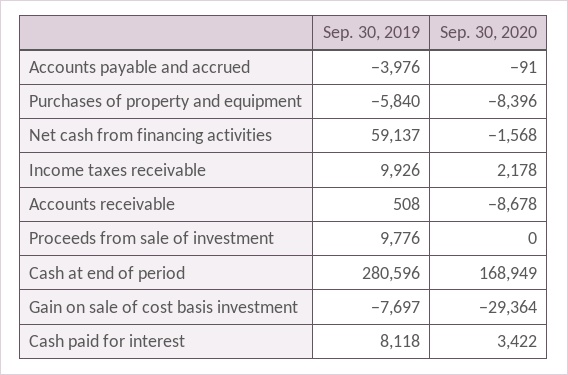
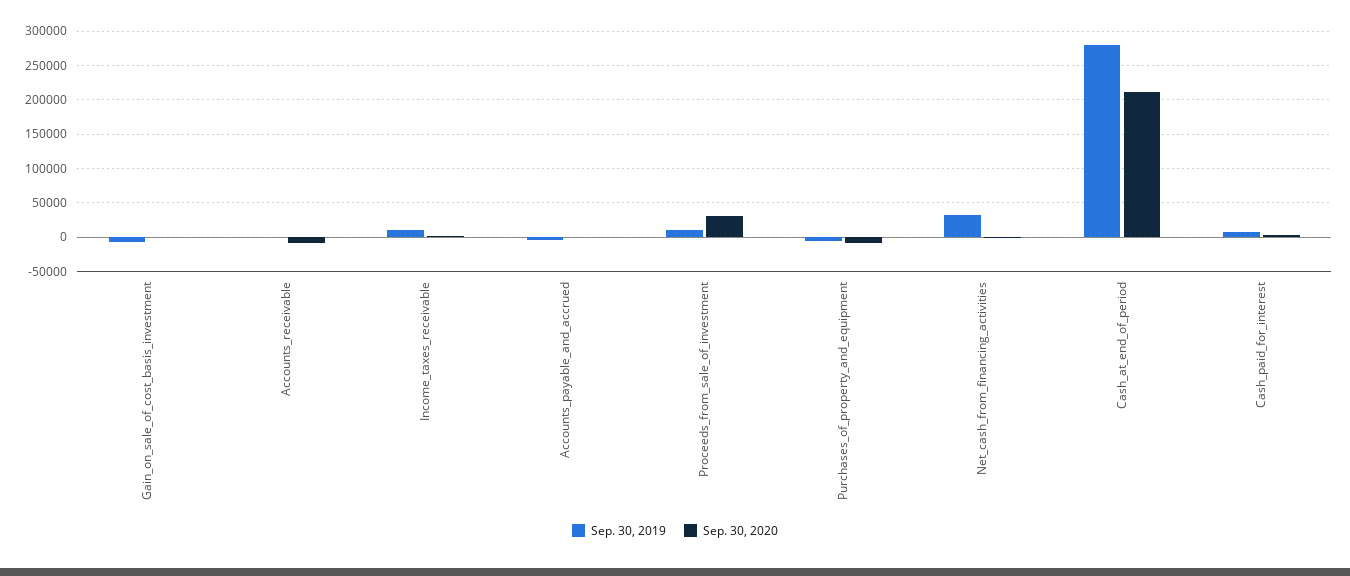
  {
    "Sep. 30, 2019": {
      "Accounts payable and accrued": -3976,
      "Purchases of property and equipment": -5840,
-     "Net cash from financing activities": 59137,
+     "Net cash from financing activities": 30000,
      "Income taxes receivable": 9926,
      "Accounts receivable": 508,
      "Proceeds from sale of investment": 9776,
      "Cash at end of period": 280596,
      "Gain on sale of cost basis investment": -7697,
      "Cash paid for interest": 8118
    },
    "Sep. 30, 2020": {
      "Accounts payable and accrued": -91,
      "Purchases of property and equipment": -8396,
      "Net cash from financing activities": -1568,
      "Income taxes receivable": 2178,
      "Accounts receivable": -8678,
-     "Proceeds from sale of investment": 0,
+     "Proceeds from sale of investment": 30000,
-     "Cash at end of period": 168949,
+     "Cash at end of period": 210000,
-     "Gain on sale of cost basis investment": -29364,
+     "Gain on sale of cost basis investment": 0,
      "Cash paid for interest": 3422
    }
  }

